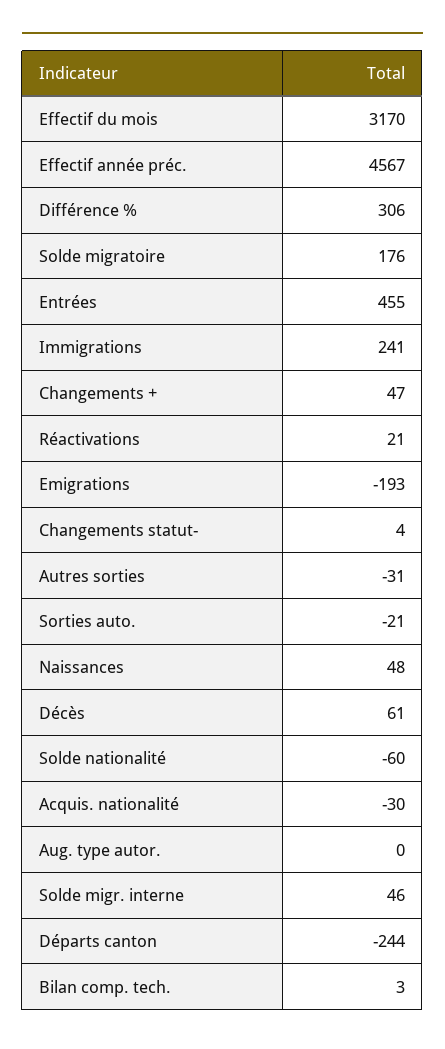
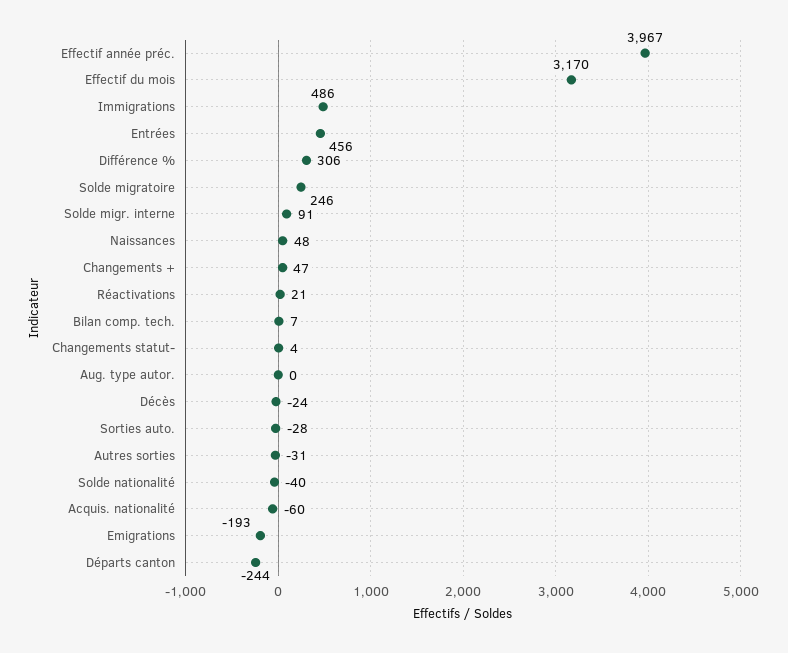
  {
    "Effectif du mois": 3170,
-   "Effectif année préc.": 4567,
+   "Effectif année préc.": 3967,
    "Différence %": 306,
-   "Solde migratoire": 176,
+   "Solde migratoire": 246,
-   "Entrées": 455,
+   "Entrées": 456,
-   "Immigrations": 241,
+   "Immigrations": 486,
    "Changements +": 47,
    "Réactivations": 21,
    "Emigrations": -193,
    "Changements statut-": 4,
    "Autres sorties": -31,
-   "Sorties auto.": -21,
+   "Sorties auto.": -28,
    "Naissances": 48,
-   "Décès": 61,
+   "Décès": -24,
-   "Solde nationalité": -60,
+   "Solde nationalité": -40,
-   "Acquis. nationalité": -30,
+   "Acquis. nationalité": -60,
    "Aug. type autor.": 0,
-   "Solde migr. interne": 46,
+   "Solde migr. interne": 91,
    "Départs canton": -244,
-   "Bilan comp. tech.": 3
+   "Bilan comp. tech.": 7
  }

